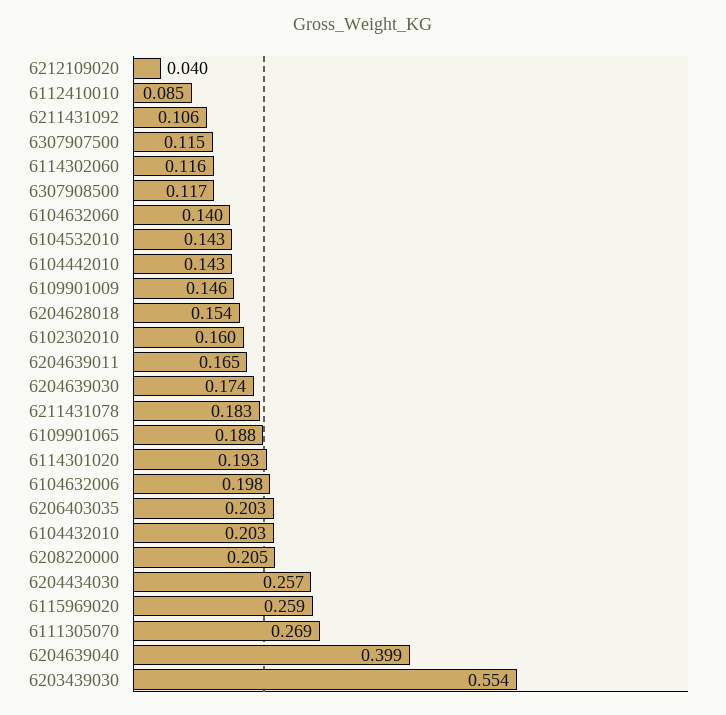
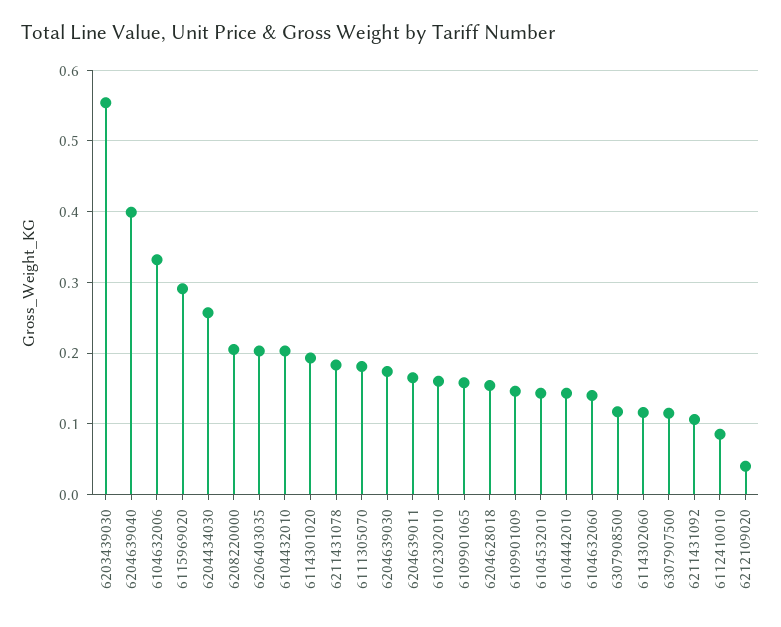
  {
    "6212109020": 0.04,
    "6112410010": 0.085,
    "6211431092": 0.106,
    "6307907500": 0.115,
    "6114302060": 0.116,
    "6307908500": 0.117,
    "6104632060": 0.14,
    "6104532010": 0.143,
    "6104442010": 0.143,
    "6109901009": 0.146,
    "6204628018": 0.154,
    "6102302010": 0.16,
    "6204639011": 0.165,
    "6204639030": 0.174,
    "6211431078": 0.183,
-   "6109901065": 0.188,
+   "6109901065": 0.16,
    "6114301020": 0.193,
-   "6104632006": 0.198,
+   "6104632006": 0.33,
    "6206403035": 0.203,
    "6104432010": 0.203,
    "6208220000": 0.205,
    "6204434030": 0.257,
-   "6115969020": 0.259,
+   "6115969020": 0.29,
-   "6111305070": 0.269,
+   "6111305070": 0.18,
    "6204639040": 0.399,
    "6203439030": 0.554
  }

